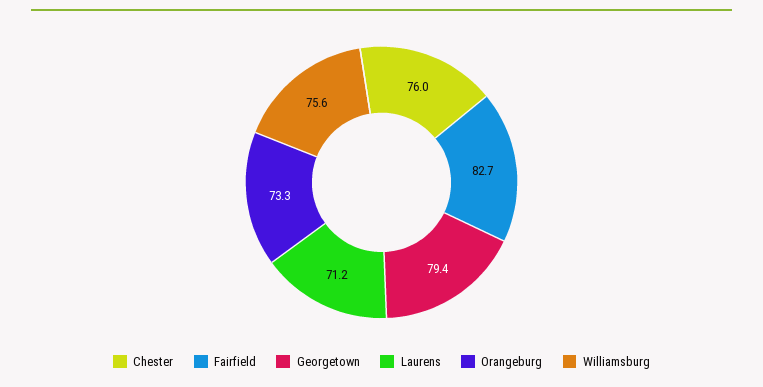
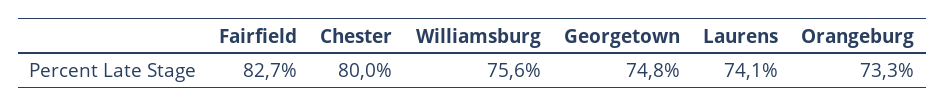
  {
-   "Chester": 76,
+   "Chester": 80,
    "Fairfield": 82.7,
-   "Georgetown": 79.4,
+   "Georgetown": 74.8,
-   "Laurens": 71.2,
+   "Laurens": 74.1,
    "Orangeburg": 73.3,
    "Williamsburg": 75.6
  }

